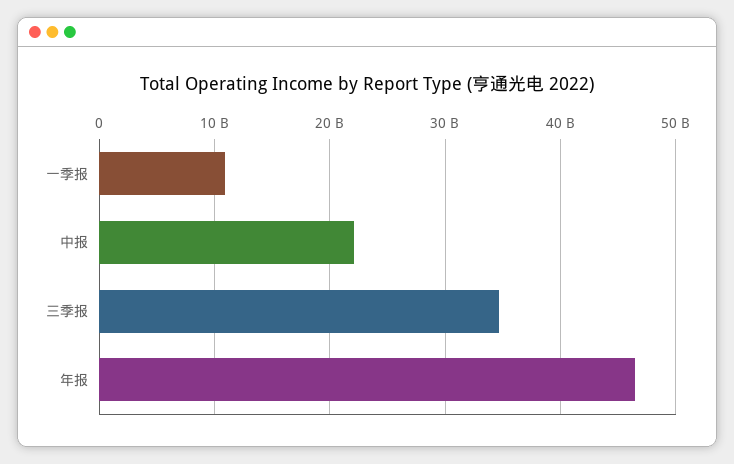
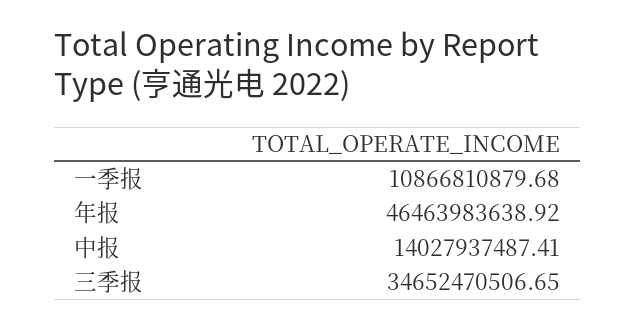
  {
    "一季报": 10866810879.68,
-   "中报": 22000000000,
+   "中报": 14027937487.41,
    "三季报": 34652470506.65,
    "年报": 46463983638.92
  }

